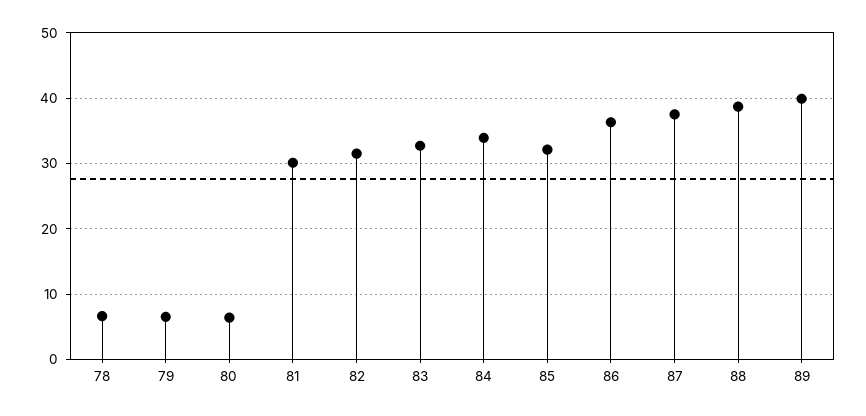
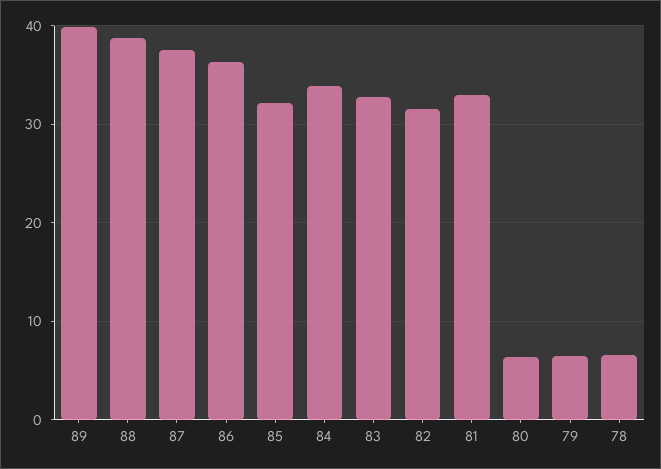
  {
    "78": 7,
    "79": 7,
    "80": 6,
-   "81": 30,
+   "81": 33,
    "82": 32,
    "83": 33,
    "84": 34,
    "85": 32,
    "86": 36,
    "87": 38,
    "88": 39,
    "89": 40
  }

